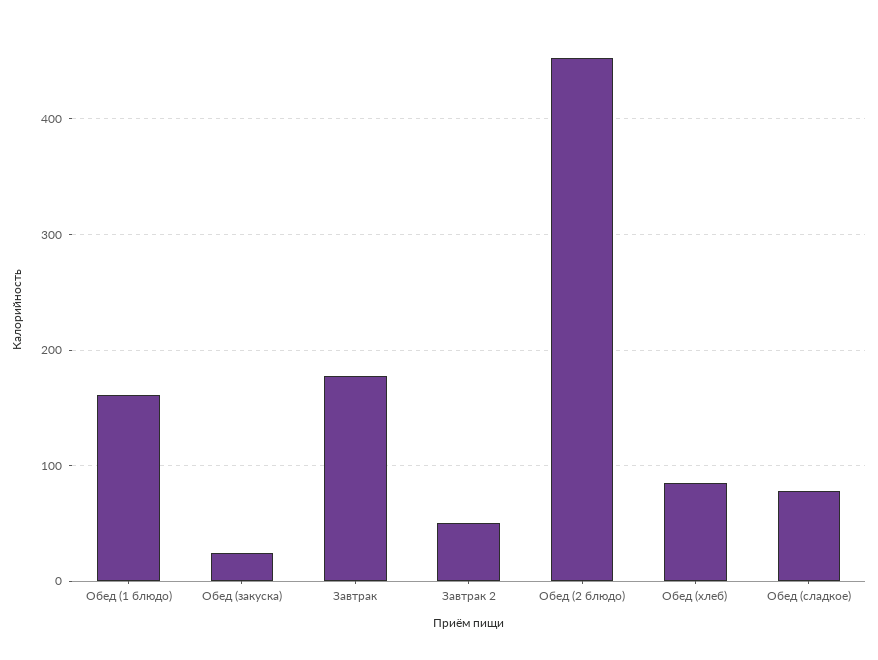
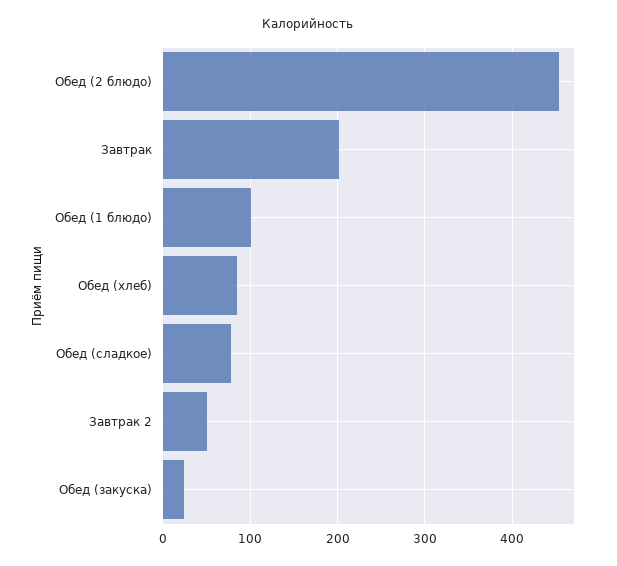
  {
-   "Обед (1 блюдо)": 160,
+   "Обед (1 блюдо)": 100,
    "Обед (закуска)": 20,
-   "Завтрак": 180,
+   "Завтрак": 200,
    "Завтрак 2": 50,
    "Обед (2 блюдо)": 450,
    "Обед (хлеб)": 90,
    "Обед (сладкое)": 80
  }

